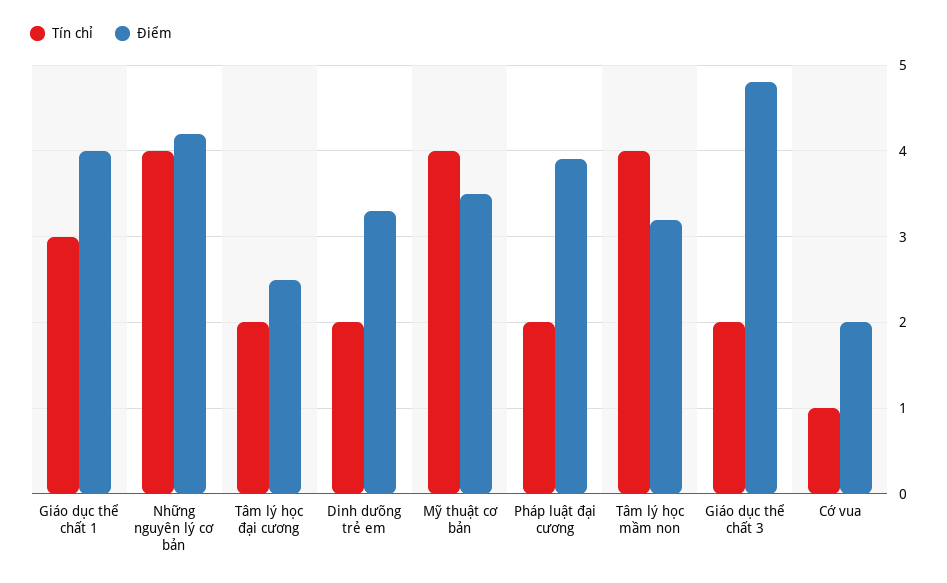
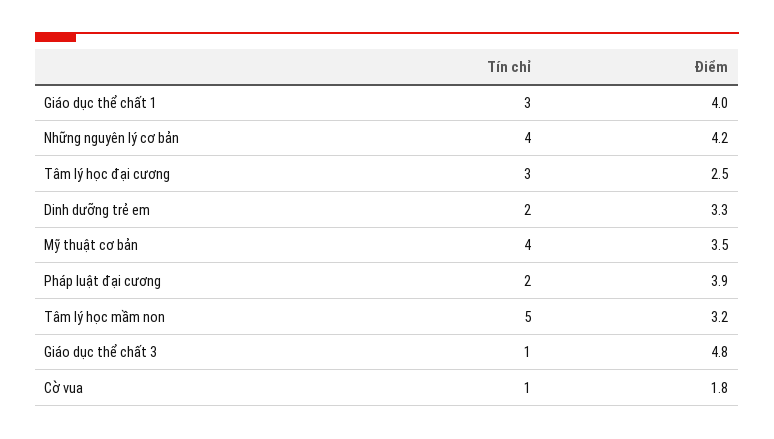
  {
    "Tín chỉ": {
      "Giáo dục thể chất 1": 3,
      "Những nguyên lý cơ bản": 4,
-     "Tâm lý học đại cương": 2,
+     "Tâm lý học đại cương": 3,
      "Dinh dưỡng trẻ em": 2,
      "Mỹ thuật cơ bản": 4,
      "Pháp luật đại cương": 2,
-     "Tâm lý học mầm non": 4,
+     "Tâm lý học mầm non": 5,
-     "Giáo dục thể chất 3": 2,
+     "Giáo dục thể chất 3": 1,
      "Cờ vua": 1
    },
    "Điểm": {
      "Giáo dục thể chất 1": 4,
      "Những nguyên lý cơ bản": 4.2,
      "Tâm lý học đại cương": 2.5,
      "Dinh dưỡng trẻ em": 3.3,
      "Mỹ thuật cơ bản": 3.5,
      "Pháp luật đại cương": 3.9,
      "Tâm lý học mầm non": 3.2,
      "Giáo dục thể chất 3": 4.8,
-     "Cờ vua": 2
+     "Cờ vua": 1.8
    }
  }

